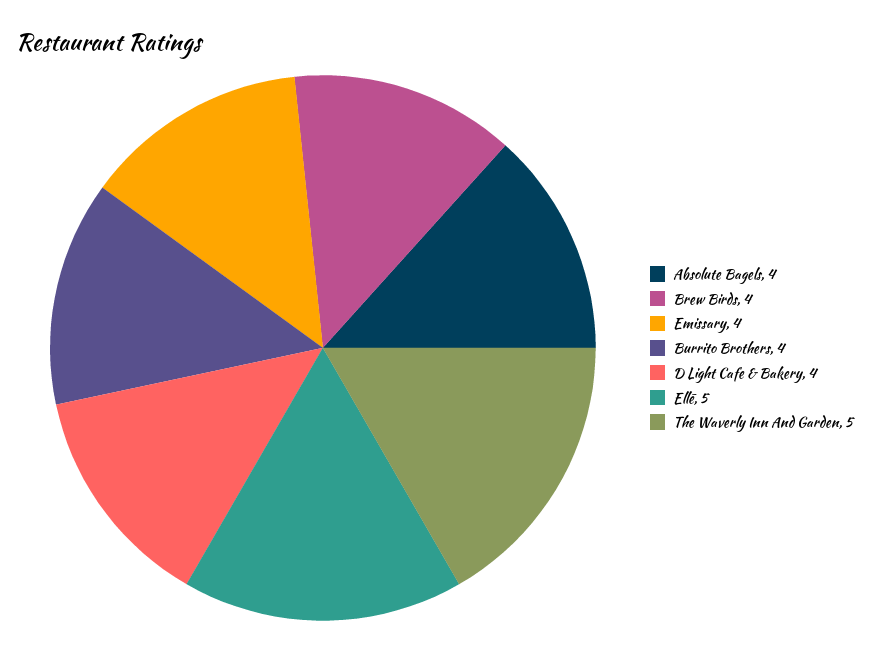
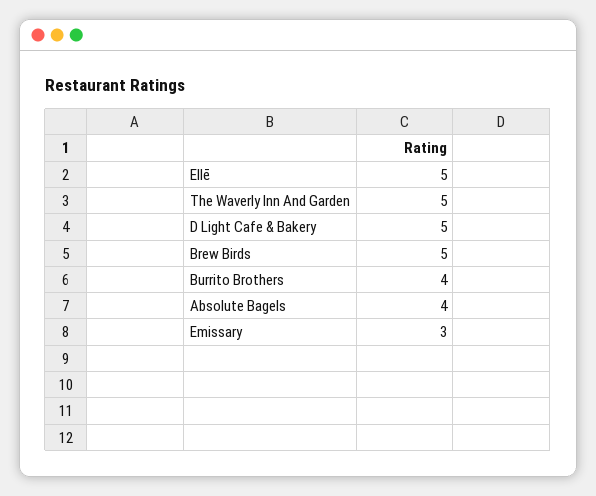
  {
    "Absolute Bagels": 4,
-   "Brew Birds": 4,
+   "Brew Birds": 5,
-   "Emissary": 4,
+   "Emissary": 3,
    "Burrito Brothers": 4,
-   "D Light Cafe & Bakery": 4,
+   "D Light Cafe & Bakery": 5,
    "Ellē": 5,
    "The Waverly Inn And Garden": 5
  }

